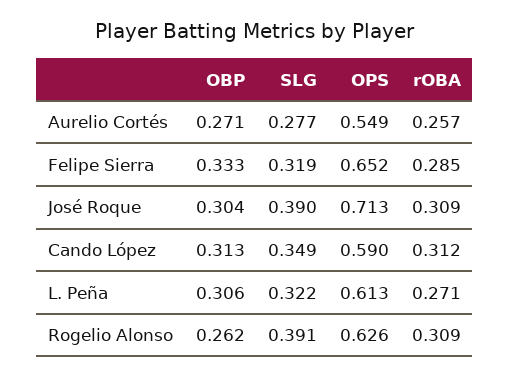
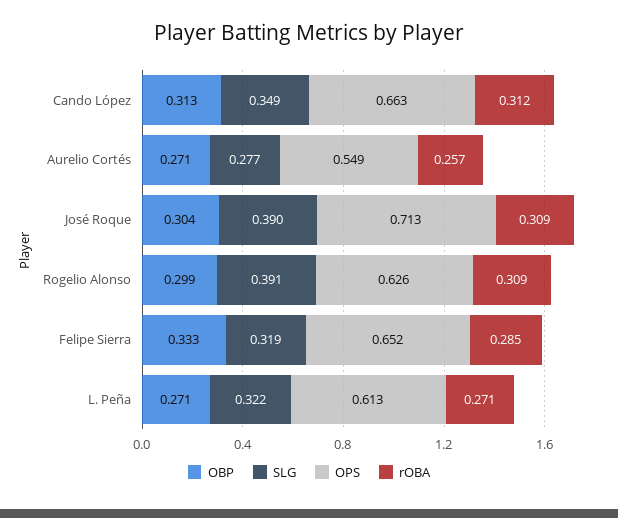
  {
    "OBP": {
      "Aurelio Cortés": 0.271,
      "Felipe Sierra": 0.333,
      "José Roque": 0.304,
      "Cando López": 0.313,
-     "L. Peña": 0.306,
+     "L. Peña": 0.271,
-     "Rogelio Alonso": 0.262
+     "Rogelio Alonso": 0.299
    },
    "SLG": {
      "Aurelio Cortés": 0.277,
      "Felipe Sierra": 0.319,
      "José Roque": 0.39,
      "Cando López": 0.349,
      "L. Peña": 0.322,
      "Rogelio Alonso": 0.391
    },
    "OPS": {
      "Aurelio Cortés": 0.549,
      "Felipe Sierra": 0.652,
      "José Roque": 0.713,
-     "Cando López": 0.59,
+     "Cando López": 0.663,
      "L. Peña": 0.613,
      "Rogelio Alonso": 0.626
    },
    "rOBA": {
      "Aurelio Cortés": 0.257,
      "Felipe Sierra": 0.285,
      "José Roque": 0.309,
      "Cando López": 0.312,
      "L. Peña": 0.271,
      "Rogelio Alonso": 0.309
    }
  }

